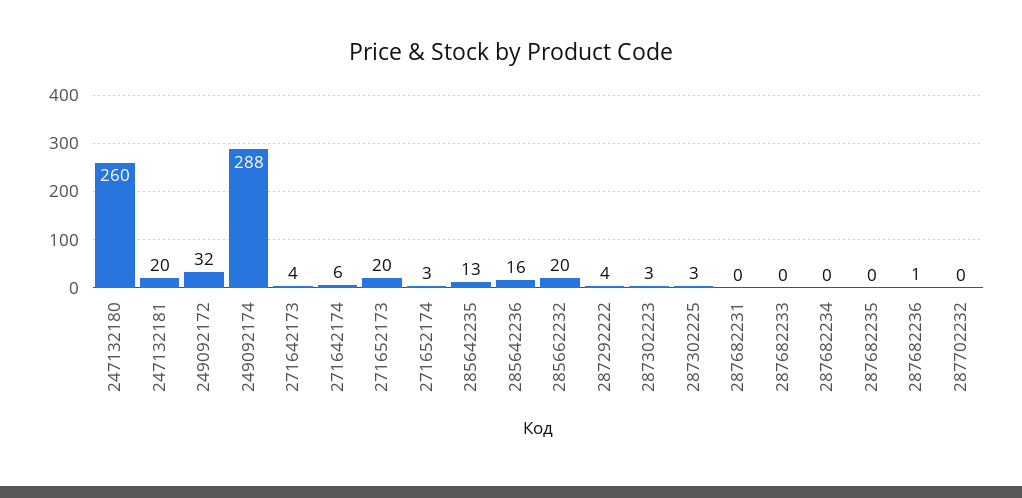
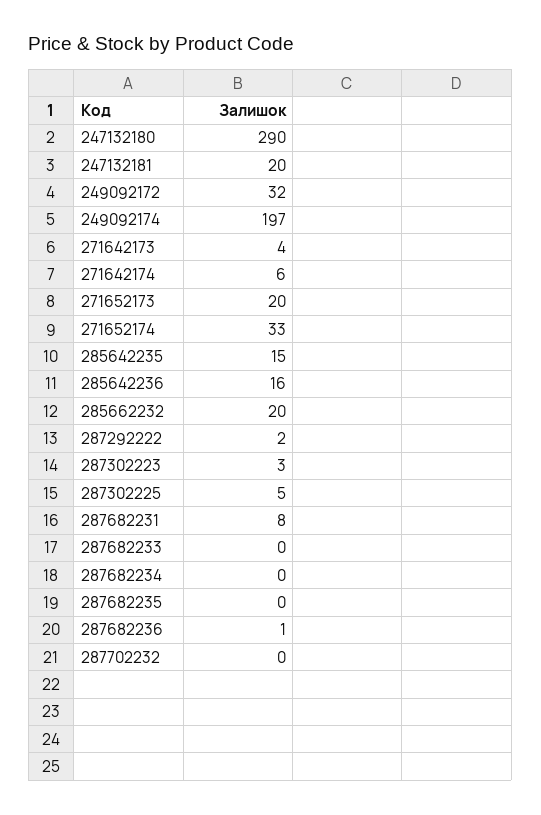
  {
-   "247132180": 260,
+   "247132180": 290,
    "247132181": 20,
    "249092172": 32,
-   "249092174": 288,
+   "249092174": 197,
    "271642173": 4,
    "271642174": 6,
    "271652173": 20,
-   "271652174": 3,
+   "271652174": 33,
-   "285642235": 13,
+   "285642235": 15,
    "285642236": 16,
    "285662232": 20,
-   "287292222": 4,
+   "287292222": 2,
    "287302223": 3,
-   "287302225": 3,
+   "287302225": 5,
-   "287682231": 0,
+   "287682231": 8,
    "287682233": 0,
    "287682234": 0,
    "287682235": 0,
    "287682236": 1,
    "287702232": 0
  }

